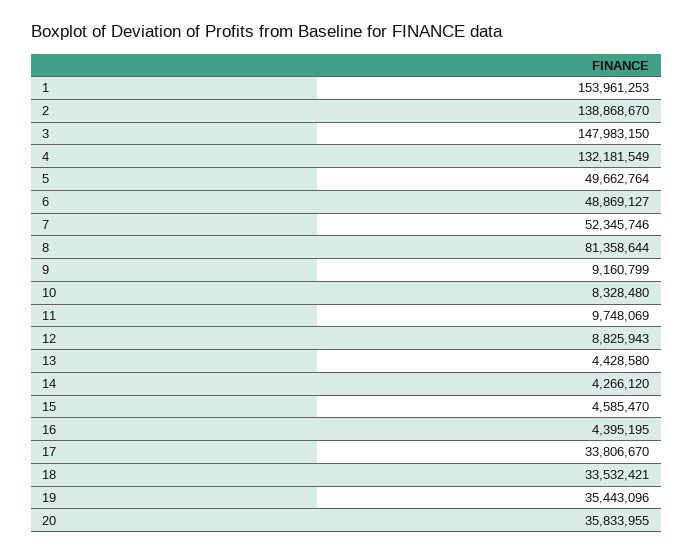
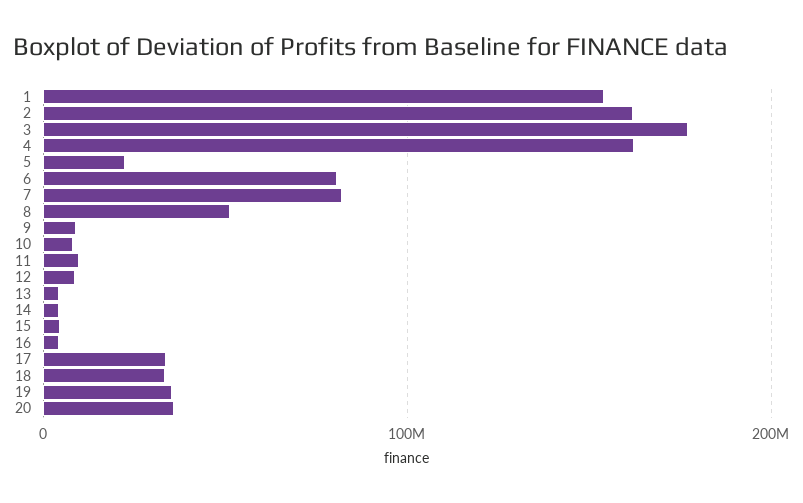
  {
    "1": 153961253,
-   "2": 138868670,
+   "2": 160000000,
-   "3": 147983150,
+   "3": 180000000,
-   "4": 132181549,
+   "4": 160000000,
-   "5": 49662764,
+   "5": 20000000,
-   "6": 48869127,
+   "6": 80000000,
-   "7": 52345746,
+   "7": 80000000,
-   "8": 81358644,
+   "8": 50000000,
    "9": 9160799,
    "10": 8328480,
    "11": 9748069,
    "12": 8825943,
    "13": 4428580,
    "14": 4266120,
    "15": 4585470,
    "16": 4395195,
    "17": 33806670,
    "18": 33532421,
    "19": 35443096,
    "20": 35833955
  }

